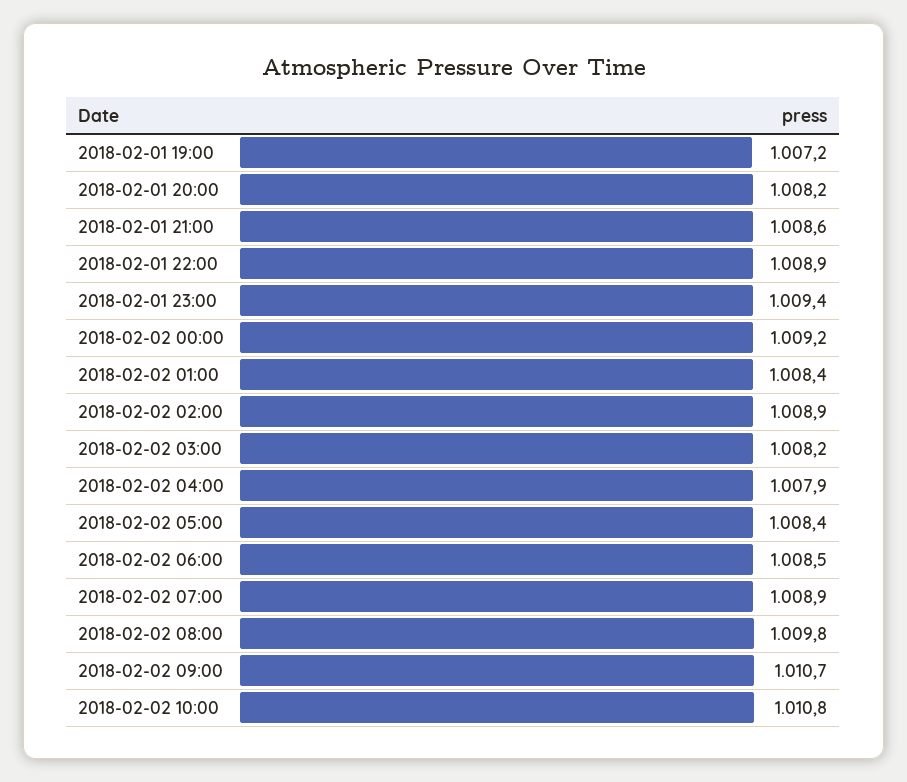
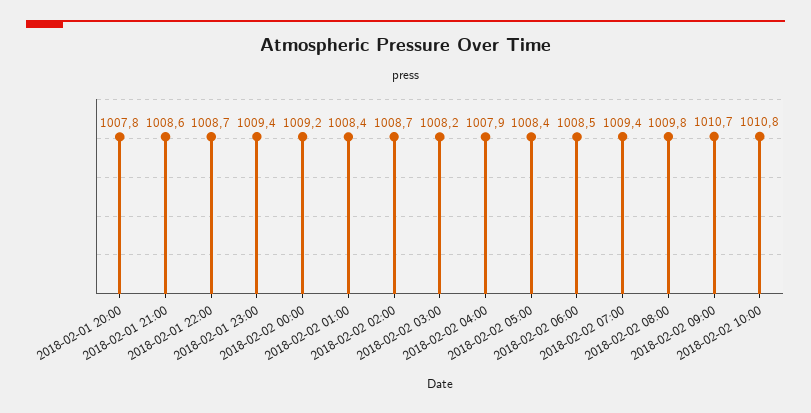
  {
-   "2018-02-01 19:00": 1007.2,
-   "2018-02-01 20:00": 1008.2,
+   "2018-02-01 20:00": 1007.8,
    "2018-02-01 21:00": 1008.6,
-   "2018-02-01 22:00": 1008.9,
+   "2018-02-01 22:00": 1008.7,
    "2018-02-01 23:00": 1009.4,
    "2018-02-02 00:00": 1009.2,
    "2018-02-02 01:00": 1008.4,
-   "2018-02-02 02:00": 1008.9,
+   "2018-02-02 02:00": 1008.7,
    "2018-02-02 03:00": 1008.2,
    "2018-02-02 04:00": 1007.9,
    "2018-02-02 05:00": 1008.4,
    "2018-02-02 06:00": 1008.5,
-   "2018-02-02 07:00": 1008.9,
+   "2018-02-02 07:00": 1009.4,
    "2018-02-02 08:00": 1009.8,
    "2018-02-02 09:00": 1010.7,
    "2018-02-02 10:00": 1010.8
  }

